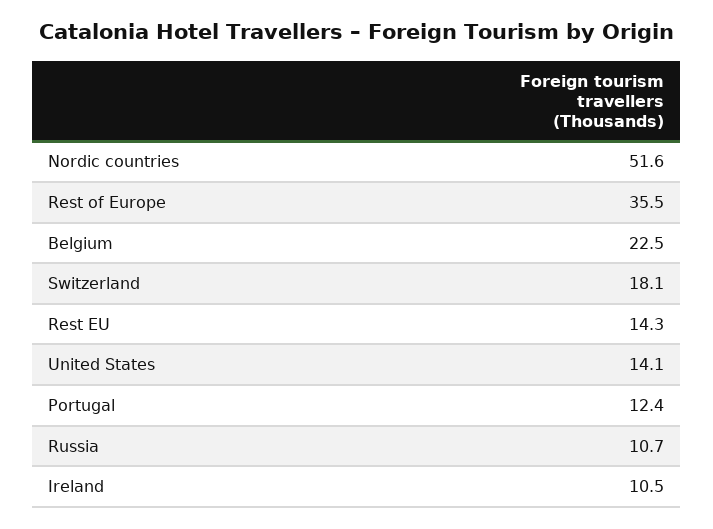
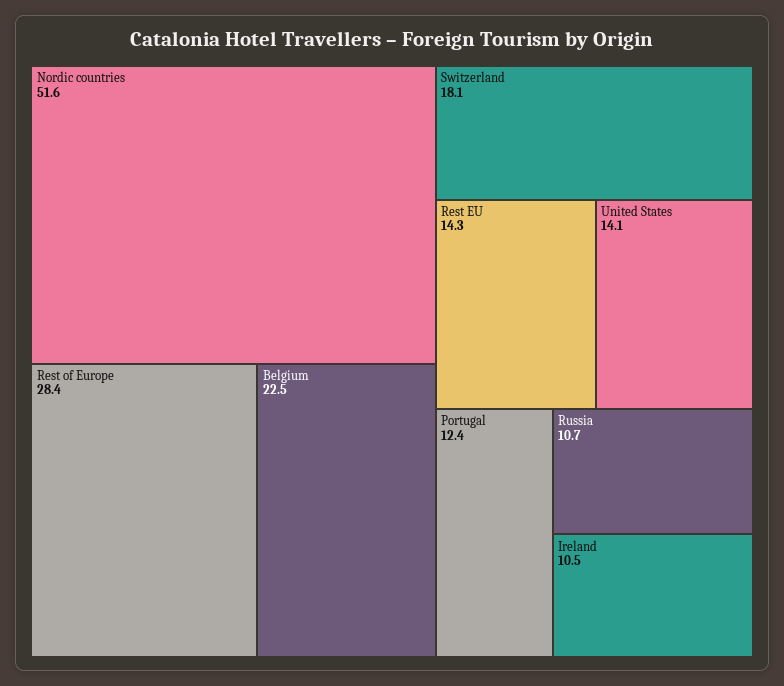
  {
    "Nordic countries": 51.6,
-   "Rest of Europe": 35.5,
+   "Rest of Europe": 28.4,
    "Belgium": 22.5,
    "Switzerland": 18.1,
    "Rest EU": 14.3,
    "United States": 14.1,
    "Portugal": 12.4,
    "Russia": 10.7,
    "Ireland": 10.5
  }

